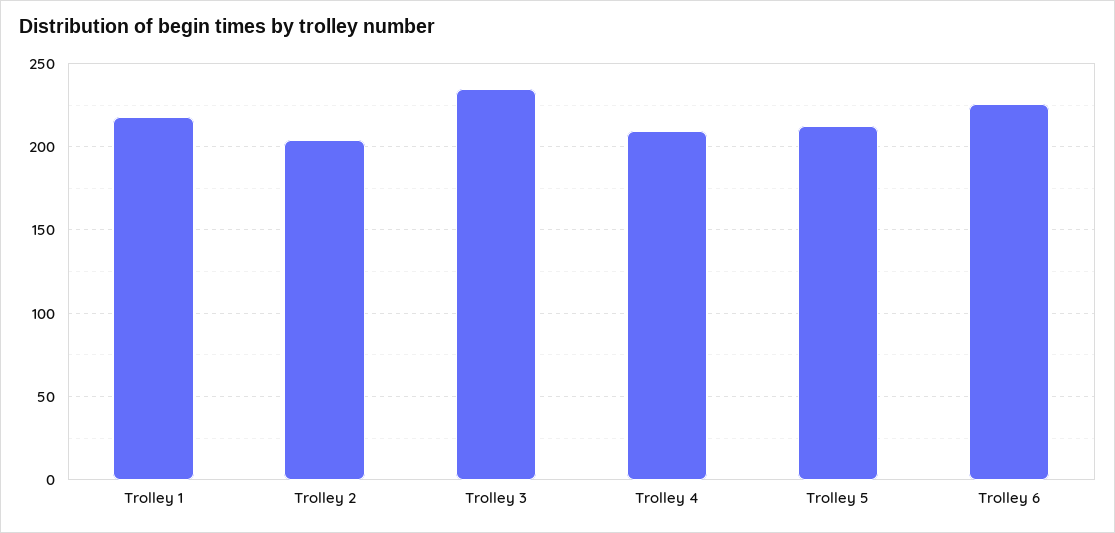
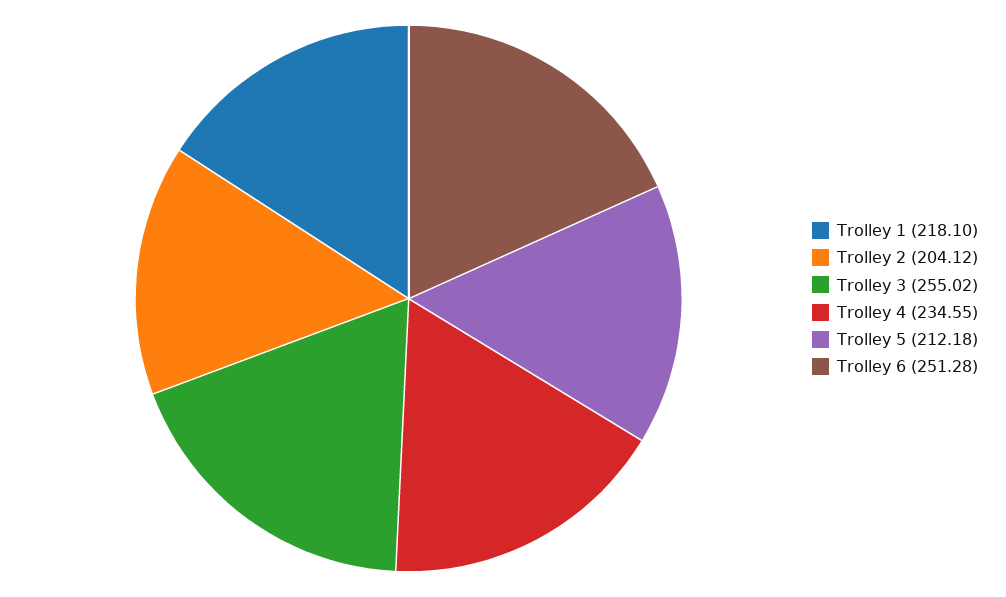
  {
    "Trolley 1": 218.1,
    "Trolley 2": 204.12,
-   "Trolley 3": 235,
+   "Trolley 3": 255.02,
-   "Trolley 4": 210,
+   "Trolley 4": 234.55,
    "Trolley 5": 212.18,
-   "Trolley 6": 225
+   "Trolley 6": 251.28
  }

